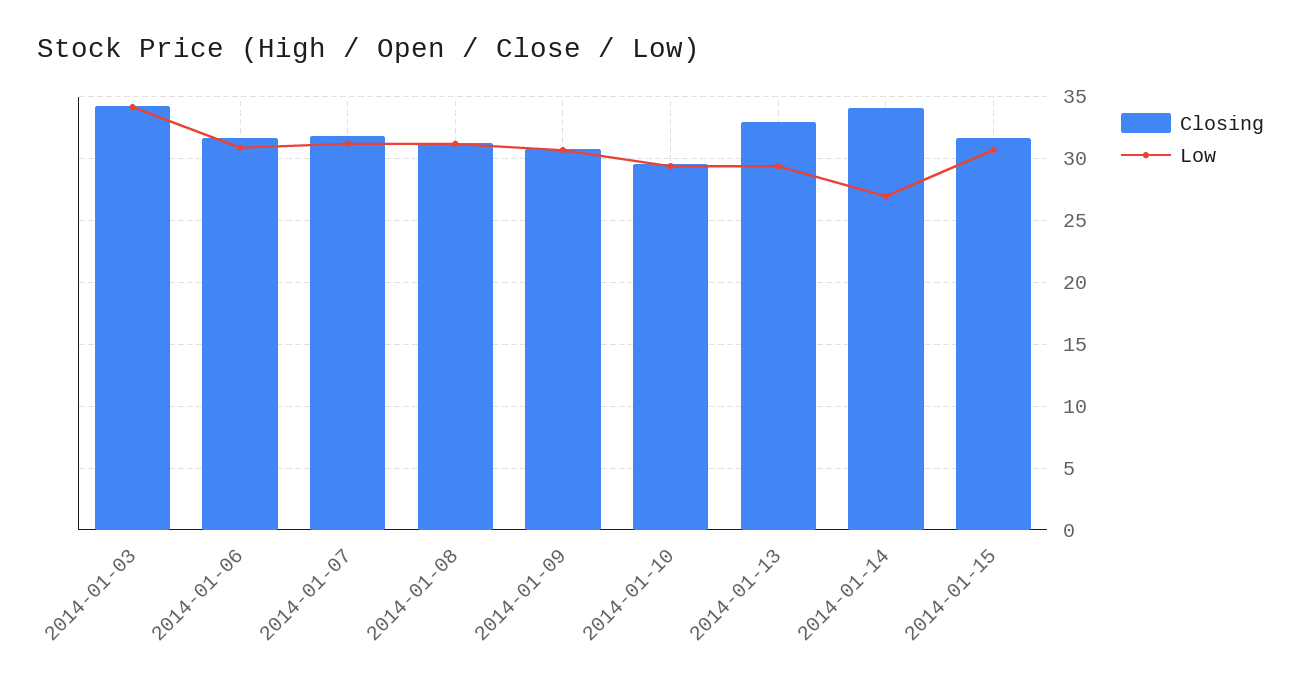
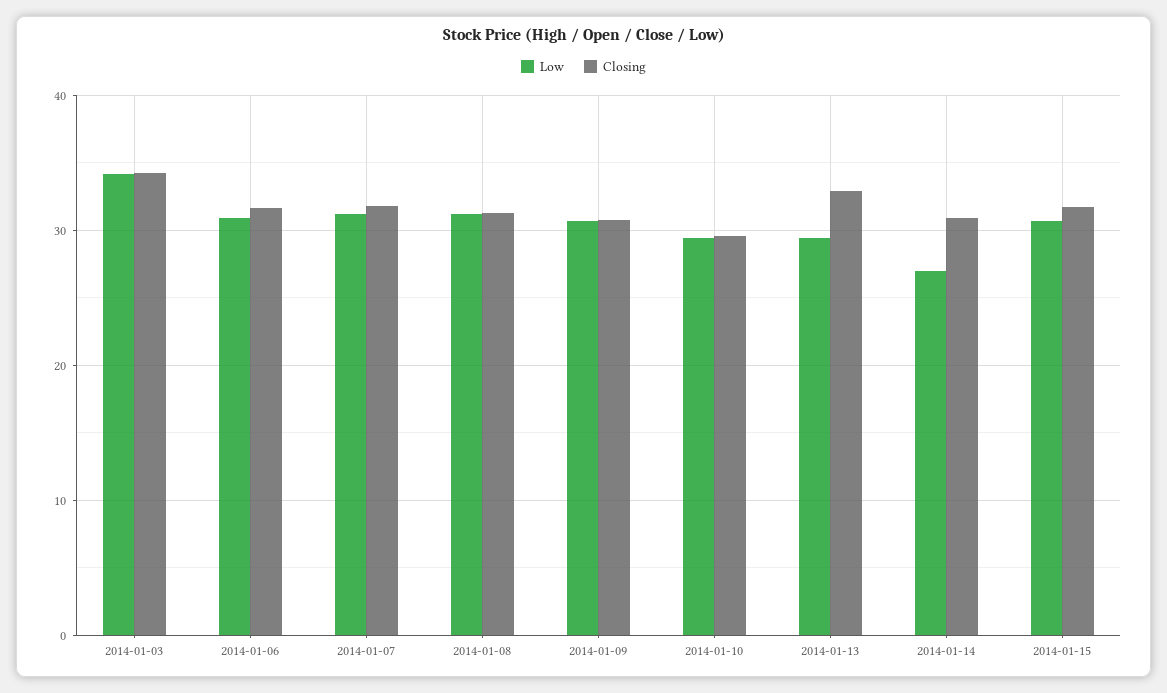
  {
    "Closing": {
      "2014-01-03": 34,
      "2014-01-06": 31.5,
      "2014-01-07": 32,
      "2014-01-08": 31.5,
      "2014-01-09": 31,
      "2014-01-10": 29.5,
      "2014-01-13": 33,
-     "2014-01-14": 34,
+     "2014-01-14": 31,
      "2014-01-15": 31.5
    },
    "Low": {
      "2014-01-03": 34,
      "2014-01-06": 31,
      "2014-01-07": 31,
      "2014-01-08": 31,
      "2014-01-09": 30.5,
      "2014-01-10": 29.5,
      "2014-01-13": 29.5,
      "2014-01-14": 27,
      "2014-01-15": 30.5
    }
  }

